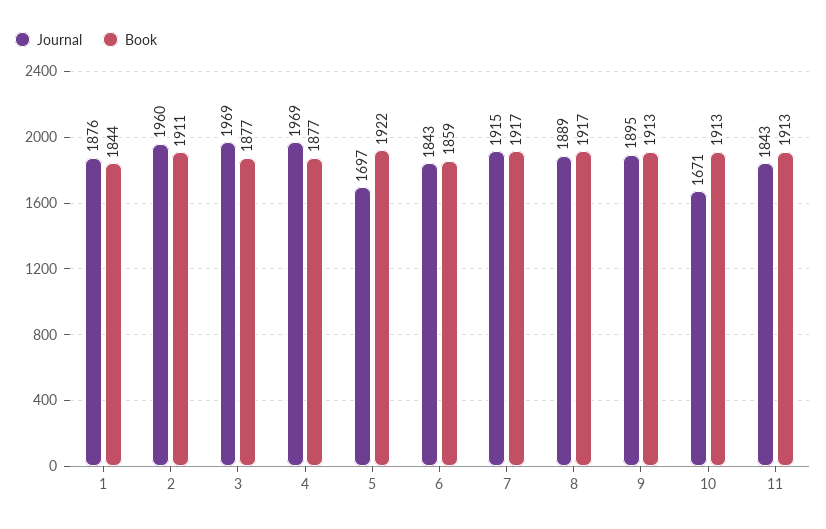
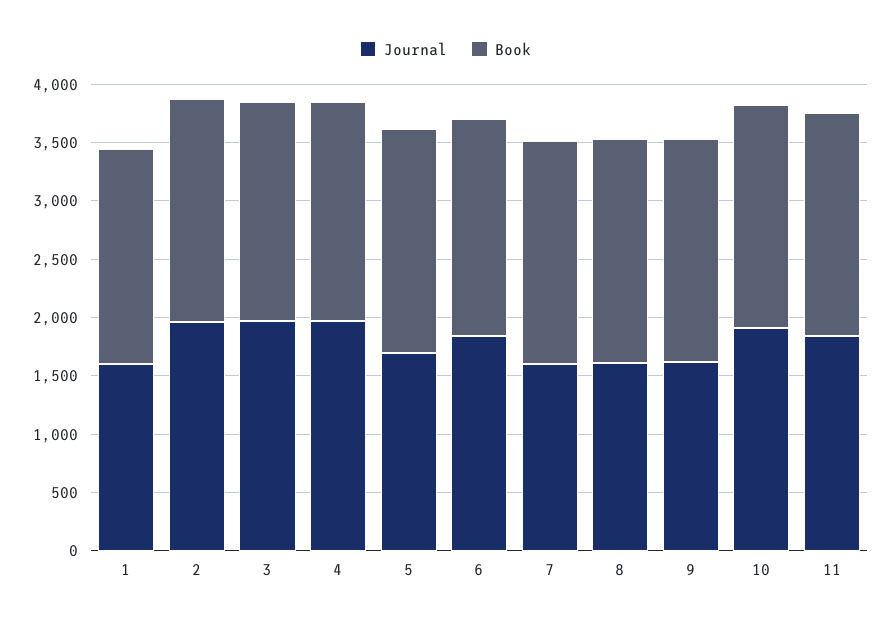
  {
    "Journal": {
-     "1": 1876,
+     "1": 1600,
      "2": 1960,
      "3": 1969,
      "4": 1969,
      "5": 1697,
      "6": 1843,
-     "7": 1915,
+     "7": 1600,
-     "8": 1889,
+     "8": 1600,
-     "9": 1895,
+     "9": 1600,
-     "10": 1671,
+     "10": 1900,
      "11": 1843
    },
    "Book": {
      "1": 1844,
      "2": 1911,
      "3": 1877,
      "4": 1877,
      "5": 1922,
      "6": 1859,
      "7": 1917,
      "8": 1917,
      "9": 1913,
      "10": 1913,
      "11": 1913
    }
  }

